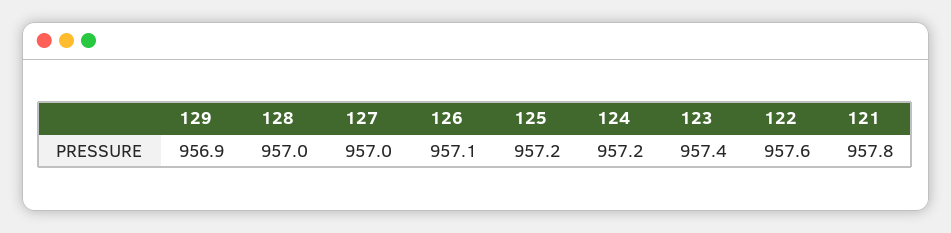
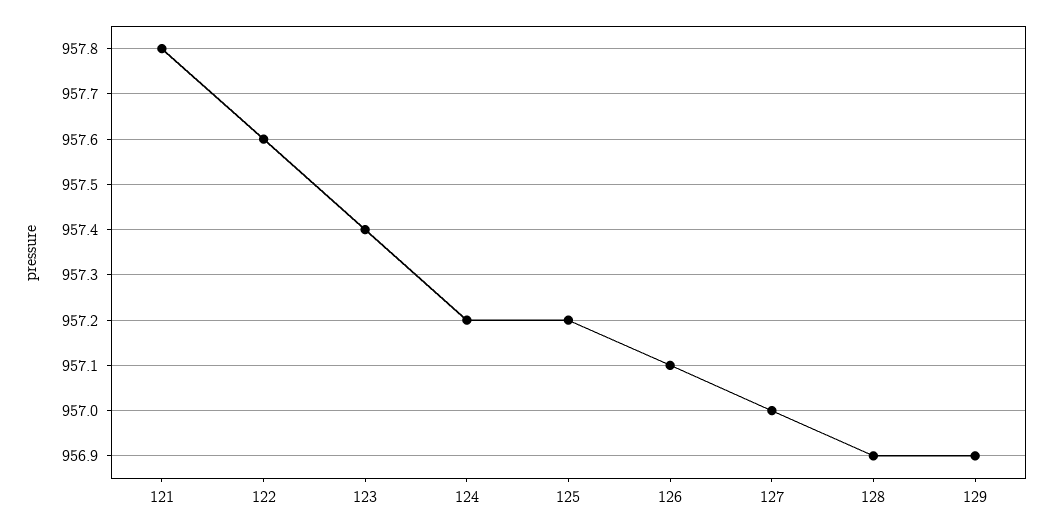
  {
    "129": 956.9,
-   "128": 957,
+   "128": 956.9,
    "127": 957,
    "126": 957.1,
    "125": 957.2,
    "124": 957.2,
    "123": 957.4,
    "122": 957.6,
    "121": 957.8
  }

